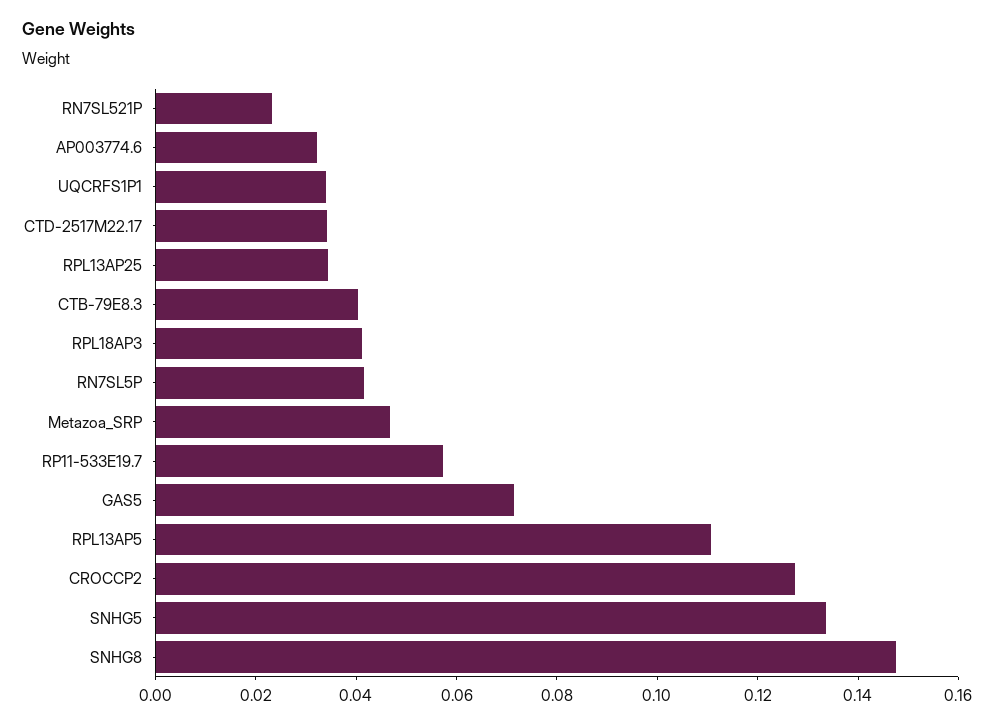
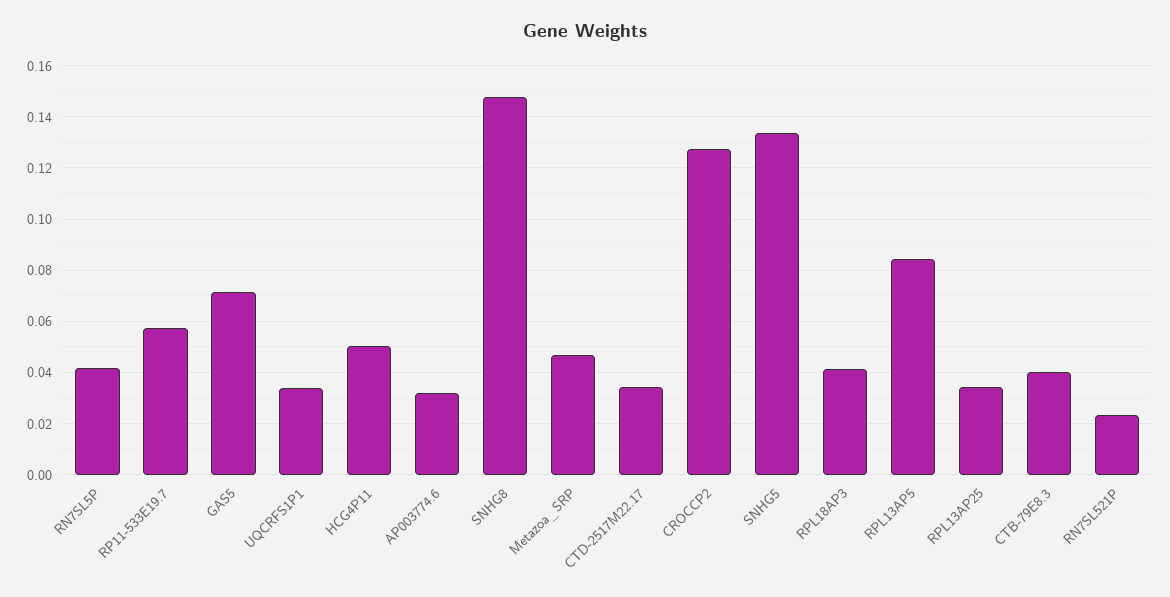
  {
    "RN7SL521P": 0.0225,
    "AP003774.6": 0.0325,
    "UQCRFS1P1": 0.035,
    "CTD-2517M22.17": 0.035,
    "RPL13AP25": 0.035,
    "CTB-79E8.3": 0.04,
    "RPL18AP3": 0.04,
    "RN7SL5P": 0.0425,
    "Metazoa_SRP": 0.0475,
    "RP11-533E19.7": 0.0575,
    "GAS5": 0.0725,
-   "RPL13AP5": 0.11,
+   "RPL13AP5": 0.085,
    "CROCCP2": 0.1275,
    "SNHG5": 0.1325,
-   "SNHG8": 0.1475
+   "SNHG8": 0.1475,
+   "HCG4P11": 0.05
  }

